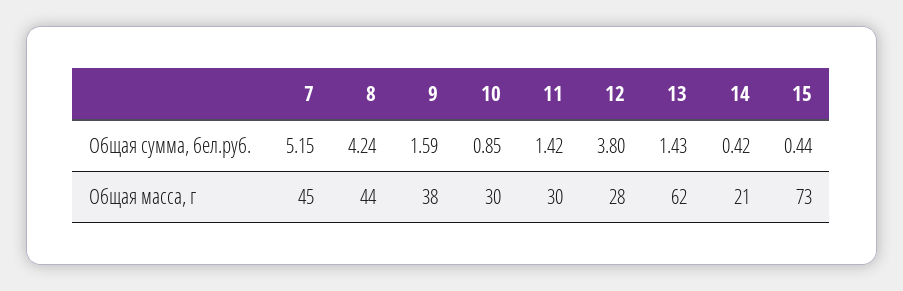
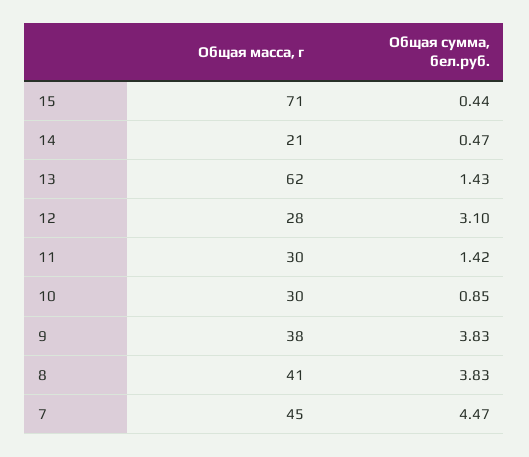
  {
    "7": {
-     "Общая сумма, бел.руб.": 5.15,
+     "Общая сумма, бел.руб.": 4.47,
      "Общая масса, г": 45
    },
    "8": {
-     "Общая сумма, бел.руб.": 4.24,
+     "Общая сумма, бел.руб.": 3.83,
-     "Общая масса, г": 44
+     "Общая масса, г": 41
    },
    "9": {
-     "Общая сумма, бел.руб.": 1.59,
+     "Общая сумма, бел.руб.": 3.83,
      "Общая масса, г": 38
    },
    "10": {
      "Общая сумма, бел.руб.": 0.85,
      "Общая масса, г": 30
    },
    "11": {
      "Общая сумма, бел.руб.": 1.42,
      "Общая масса, г": 30
    },
    "12": {
-     "Общая сумма, бел.руб.": 3.8,
+     "Общая сумма, бел.руб.": 3.1,
      "Общая масса, г": 28
    },
    "13": {
      "Общая сумма, бел.руб.": 1.43,
      "Общая масса, г": 62
    },
    "14": {
-     "Общая сумма, бел.руб.": 0.42,
+     "Общая сумма, бел.руб.": 0.47,
      "Общая масса, г": 21
    },
    "15": {
      "Общая сумма, бел.руб.": 0.44,
-     "Общая масса, г": 73
+     "Общая масса, г": 71
    }
  }

